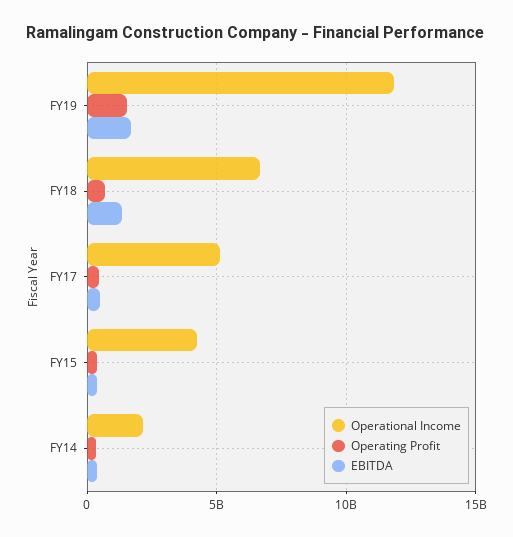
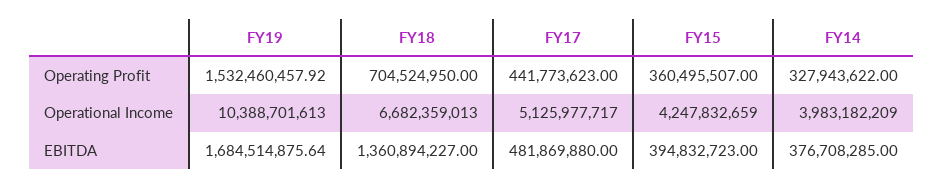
  {
    "Operational Income": {
-     "FY19": 12000000000,
+     "FY19": 10388701613,
      "FY18": 6682359013,
      "FY17": 5125977717,
      "FY15": 4247832659,
-     "FY14": 2000000000
+     "FY14": 3983182209
    },
    "Operating Profit": {
      "FY19": 1532460457.92,
      "FY18": 704524950,
      "FY17": 441773623,
      "FY15": 360495507,
      "FY14": 327943622
    },
    "EBITDA": {
      "FY19": 1684514875.64,
      "FY18": 1360894227,
      "FY17": 481869880,
      "FY15": 394832723,
      "FY14": 376708285
    }
  }

